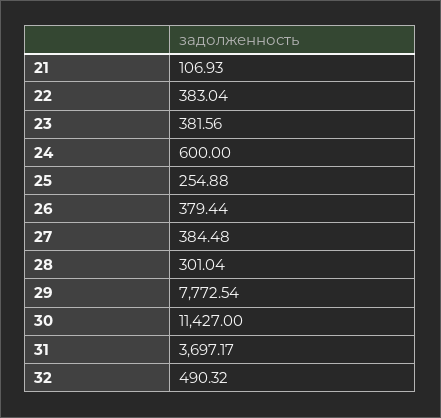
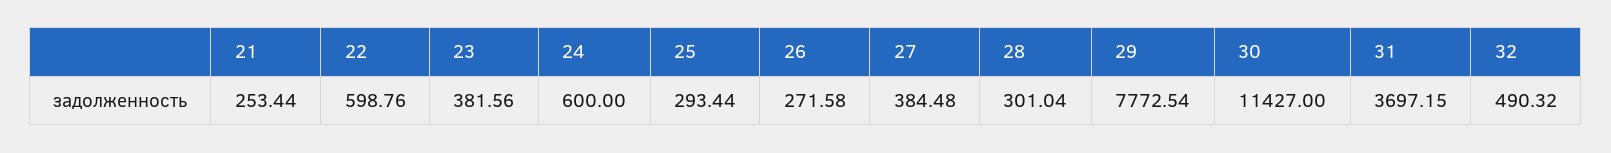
  {
-   "21": 106.93,
+   "21": 253.44,
-   "22": 383.04,
+   "22": 598.76,
    "23": 381.56,
    "24": 600,
-   "25": 254.88,
+   "25": 293.44,
-   "26": 379.44,
+   "26": 271.58,
    "27": 384.48,
    "28": 301.04,
    "29": 7772.54,
    "30": 11427,
-   "31": 3697.17,
+   "31": 3697.15,
    "32": 490.32
  }

